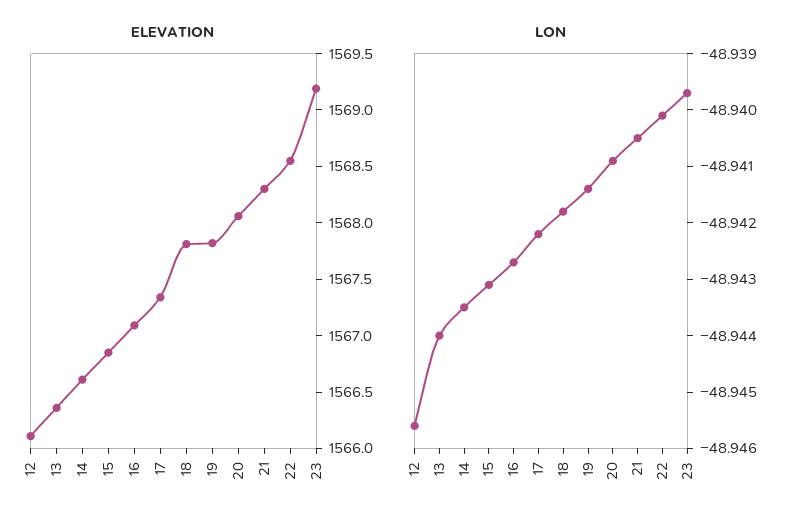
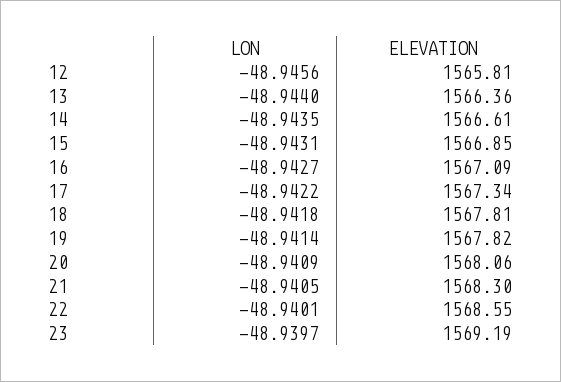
  {
    "ELEVATION": {
-     "12": 1566.1,
+     "12": 1565.81,
      "13": 1566.36,
      "14": 1566.61,
      "15": 1566.85,
      "16": 1567.09,
      "17": 1567.34,
      "18": 1567.81,
      "19": 1567.82,
      "20": 1568.06,
      "21": 1568.3,
      "22": 1568.55,
      "23": 1569.19
    },
    "LON": {
      "12": -48.9456,
      "13": -48.944,
      "14": -48.9435,
      "15": -48.9431,
      "16": -48.9427,
      "17": -48.9422,
      "18": -48.9418,
      "19": -48.9414,
      "20": -48.9409,
      "21": -48.9405,
      "22": -48.9401,
      "23": -48.9397
    }
  }

